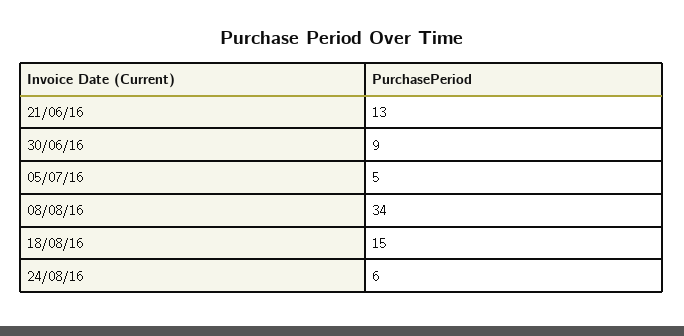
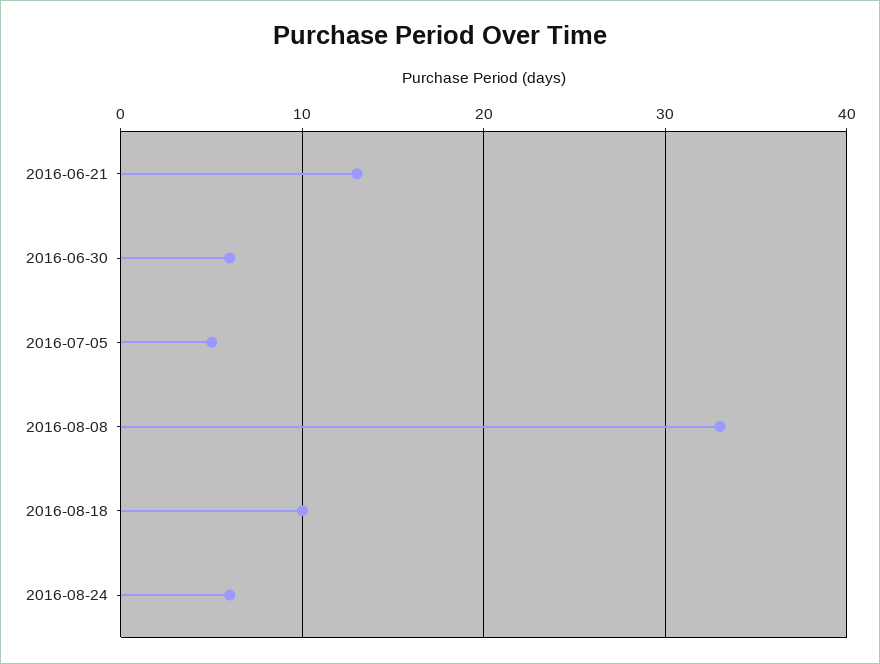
  {
    "21/06/16": 13,
-   "30/06/16": 9,
+   "30/06/16": 6,
    "05/07/16": 5,
-   "08/08/16": 34,
+   "08/08/16": 33,
-   "18/08/16": 15,
+   "18/08/16": 10,
    "24/08/16": 6
  }

